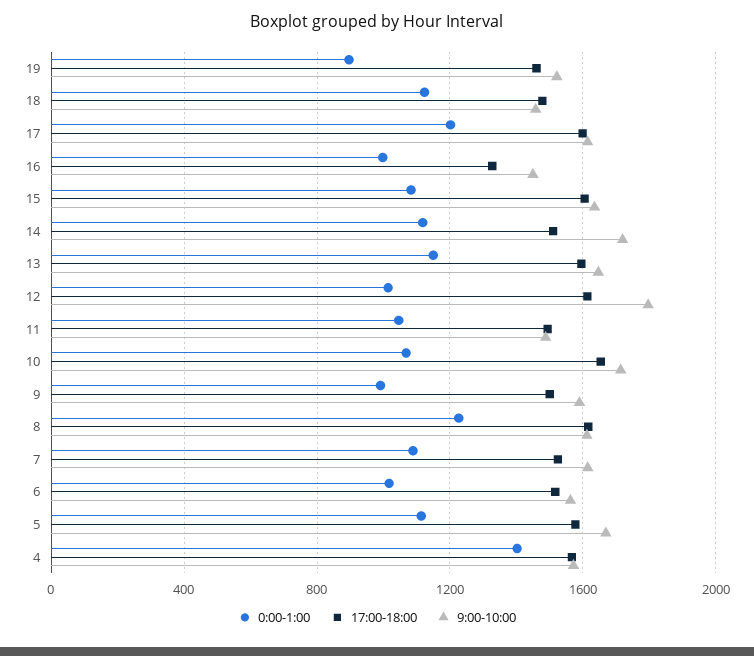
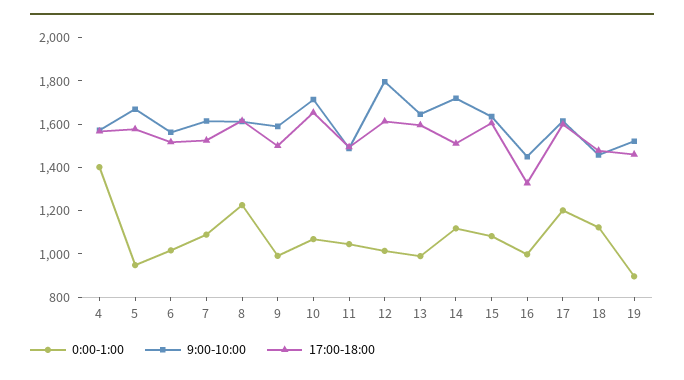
  {
    "0:00-1:00": {
      "19": 900,
      "18": 1100,
      "17": 1200,
      "16": 1000,
      "15": 1100,
      "14": 1100,
-     "13": 1150,
+     "13": 1000,
      "12": 1000,
      "11": 1050,
      "10": 1050,
      "9": 1000,
      "8": 1250,
      "7": 1100,
      "6": 1000,
-     "5": 1100,
+     "5": 950,
      "4": 1400
    },
    "17:00-18:00": {
      "19": 1450,
      "18": 1500,
      "17": 1600,
      "16": 1350,
      "15": 1600,
      "14": 1500,
      "13": 1600,
      "12": 1600,
      "11": 1500,
      "10": 1650,
      "9": 1500,
      "8": 1600,
      "7": 1550,
      "6": 1500,
      "5": 1600,
      "4": 1550
    },
    "9:00-10:00": {
      "19": 1500,
      "18": 1450,
      "17": 1600,
      "16": 1450,
      "15": 1650,
      "14": 1700,
      "13": 1650,
      "12": 1800,
      "11": 1500,
      "10": 1700,
      "9": 1600,
      "8": 1600,
      "7": 1600,
      "6": 1550,
      "5": 1650,
      "4": 1550
    }
  }

